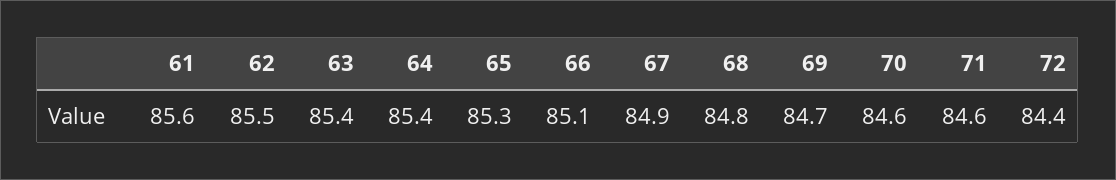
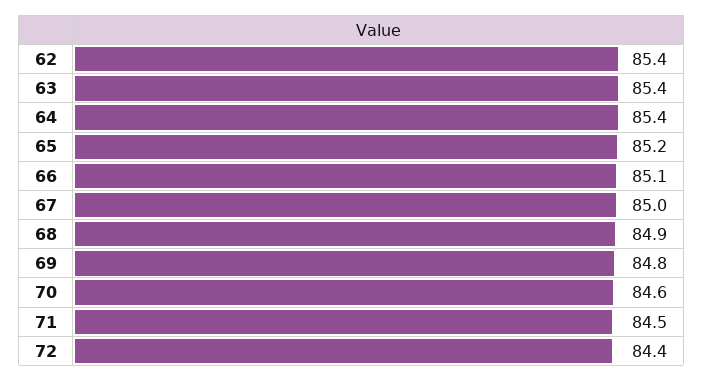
  {
-   "61": 85.6,
-   "62": 85.5,
+   "62": 85.4,
    "63": 85.4,
    "64": 85.4,
-   "65": 85.3,
+   "65": 85.2,
    "66": 85.1,
-   "67": 84.9,
+   "67": 85,
-   "68": 84.8,
+   "68": 84.9,
-   "69": 84.7,
+   "69": 84.8,
    "70": 84.6,
-   "71": 84.6,
+   "71": 84.5,
    "72": 84.4
  }

